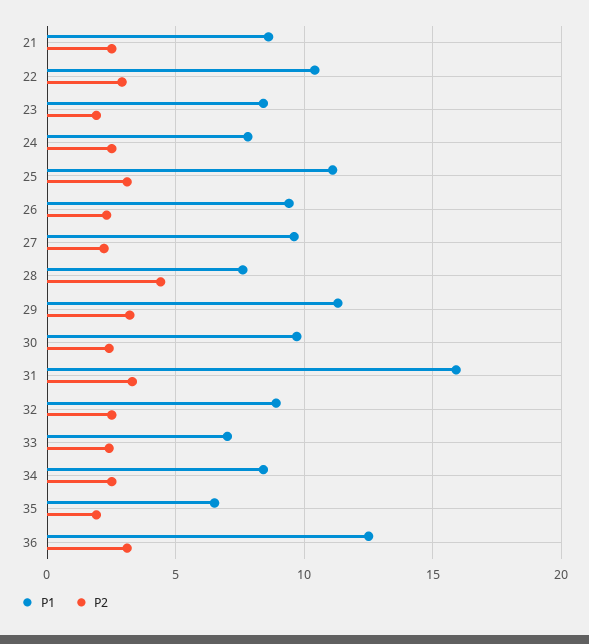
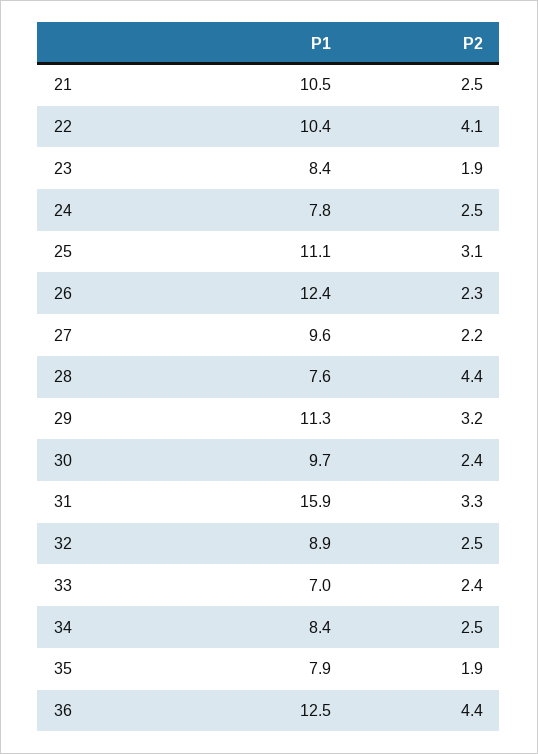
  {
    "P1": {
-     "21": 8.5,
+     "21": 10.5,
      "22": 10.4,
      "23": 8.4,
      "24": 7.8,
      "25": 11.1,
-     "26": 9.5,
+     "26": 12.4,
      "27": 9.6,
      "28": 7.6,
      "29": 11.3,
      "30": 9.7,
      "31": 15.9,
      "32": 8.9,
      "33": 7,
      "34": 8.4,
-     "35": 6.5,
+     "35": 7.9,
      "36": 12.5
    },
    "P2": {
      "21": 2.5,
-     "22": 3,
+     "22": 4.1,
      "23": 1.9,
      "24": 2.5,
      "25": 3.1,
      "26": 2.3,
      "27": 2.2,
      "28": 4.4,
      "29": 3.2,
      "30": 2.4,
      "31": 3.3,
      "32": 2.5,
      "33": 2.4,
      "34": 2.5,
      "35": 1.9,
-     "36": 3
+     "36": 4.4
    }
  }

